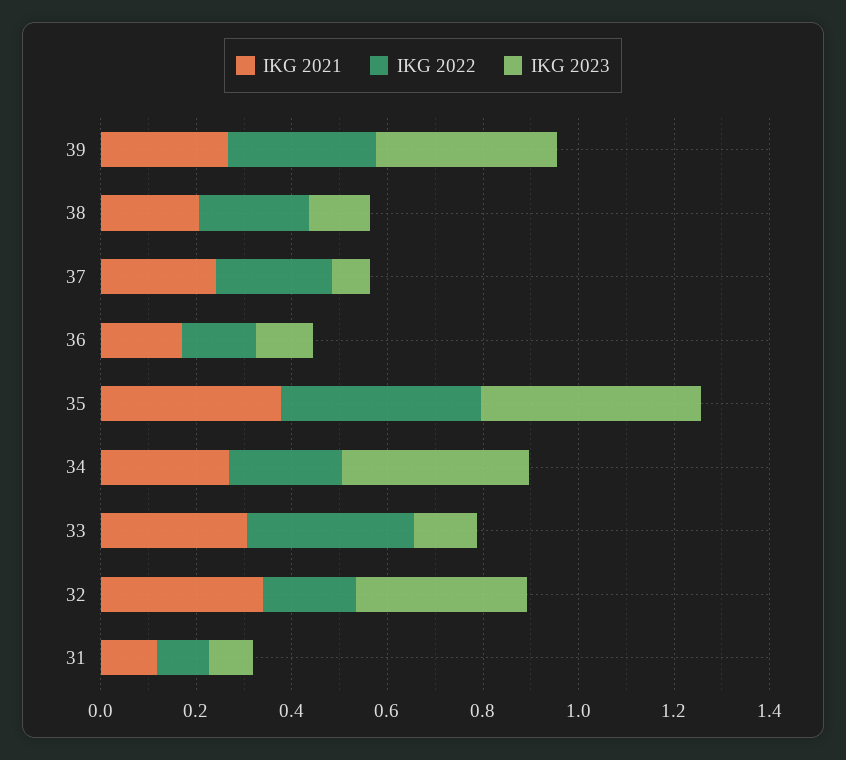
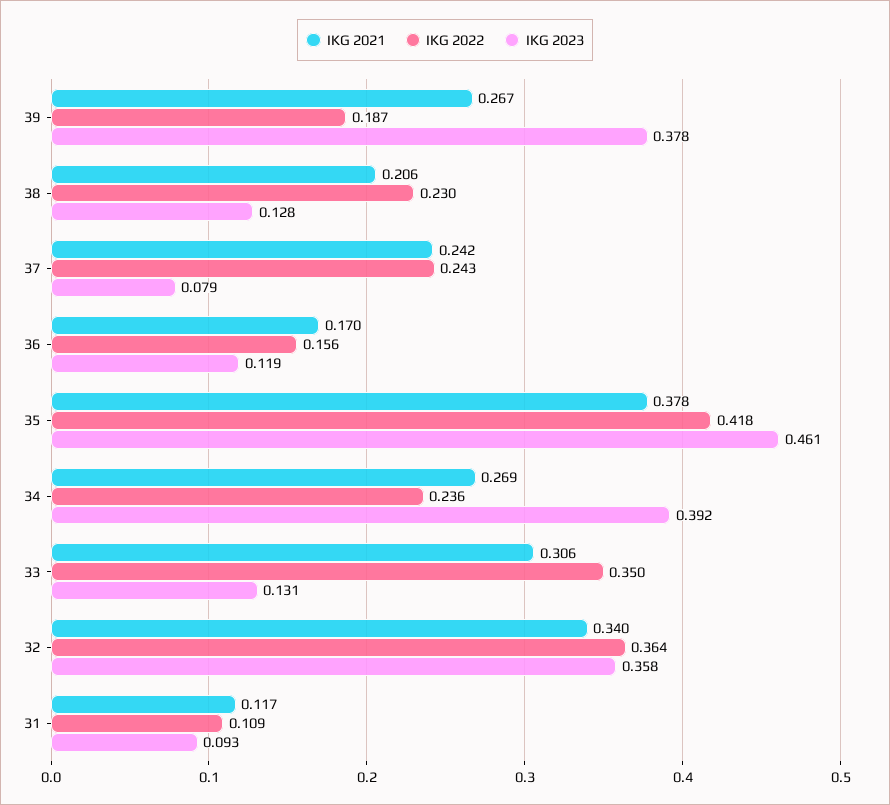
  {
    "IKG 2021": {
      "39": 0.267,
      "38": 0.206,
      "37": 0.242,
      "36": 0.17,
      "35": 0.378,
      "34": 0.269,
      "33": 0.306,
      "32": 0.34,
      "31": 0.117
    },
    "IKG 2022": {
-     "39": 0.3,
+     "39": 0.187,
      "38": 0.23,
      "37": 0.243,
      "36": 0.156,
      "35": 0.418,
      "34": 0.236,
      "33": 0.35,
-     "32": 0.2,
+     "32": 0.364,
      "31": 0.109
    },
    "IKG 2023": {
      "39": 0.378,
      "38": 0.128,
      "37": 0.079,
      "36": 0.119,
      "35": 0.461,
      "34": 0.392,
      "33": 0.131,
      "32": 0.358,
      "31": 0.093
    }
  }

